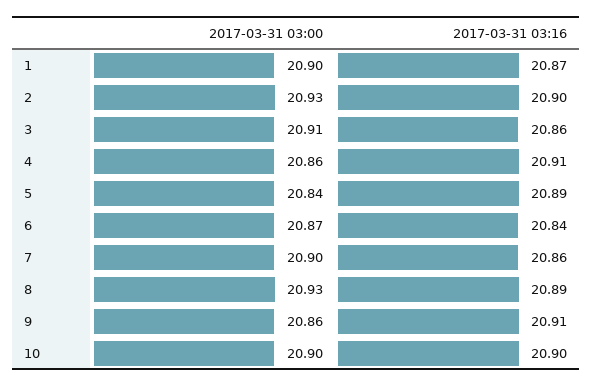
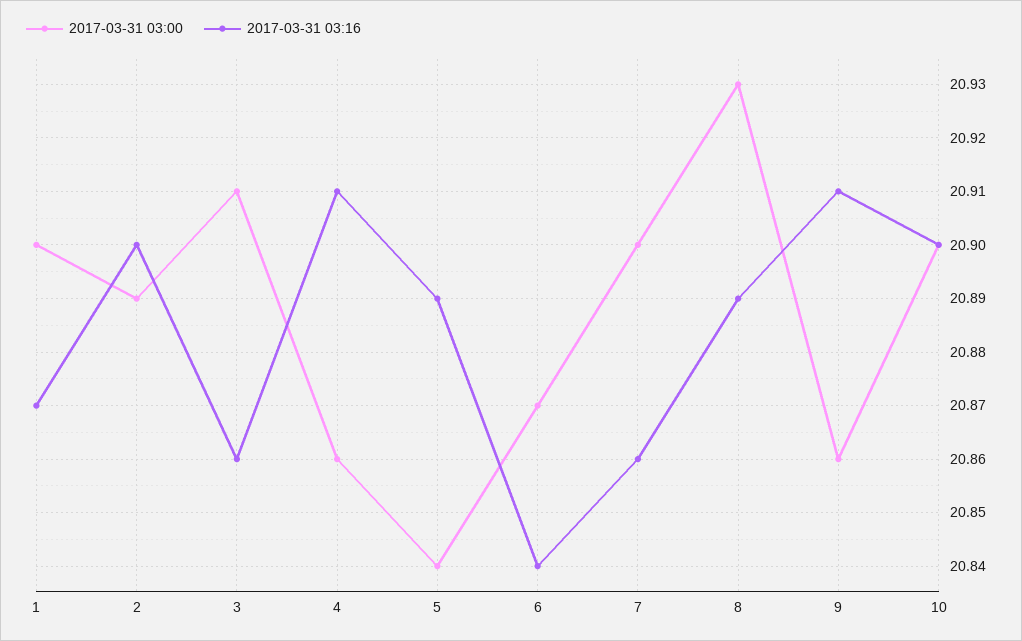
  {
    "2017-03-31 03:00": {
      "1": 20.9,
-     "2": 20.93,
+     "2": 20.89,
      "3": 20.91,
      "4": 20.86,
      "5": 20.84,
      "6": 20.87,
      "7": 20.9,
      "8": 20.93,
      "9": 20.86,
      "10": 20.9
    },
    "2017-03-31 03:16": {
      "1": 20.87,
      "2": 20.9,
      "3": 20.86,
      "4": 20.91,
      "5": 20.89,
      "6": 20.84,
      "7": 20.86,
      "8": 20.89,
      "9": 20.91,
      "10": 20.9
    }
  }

